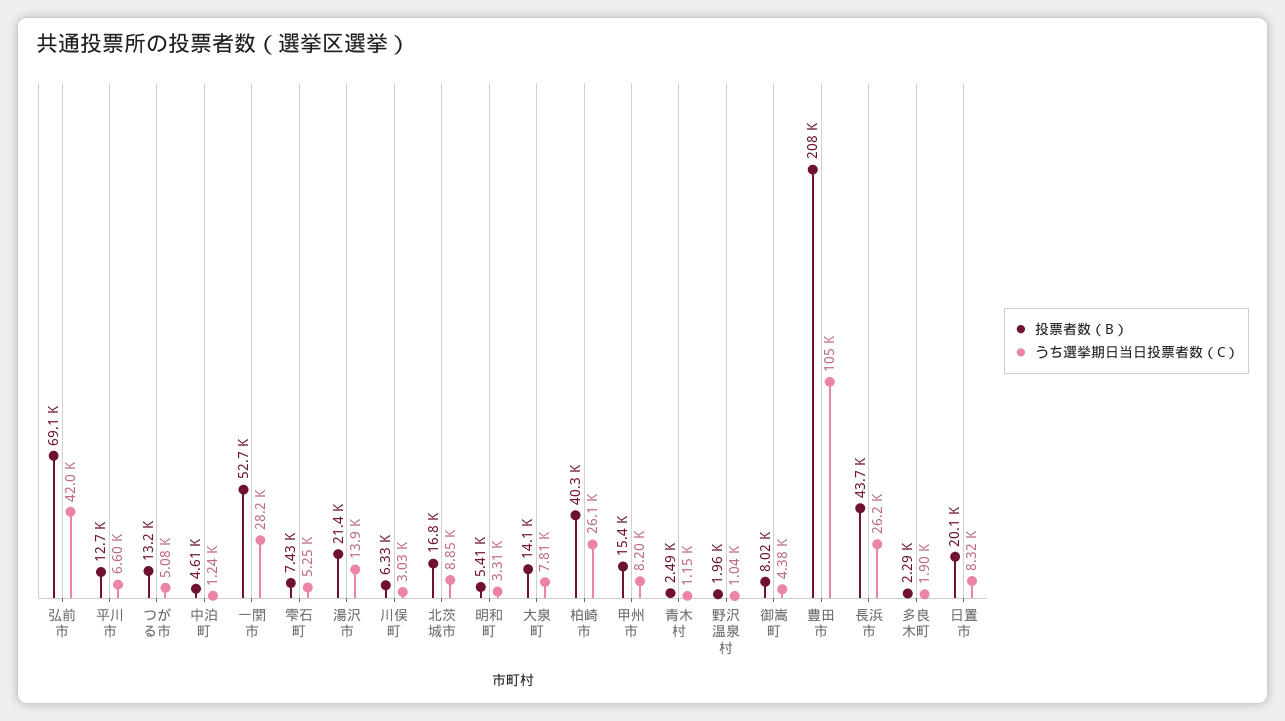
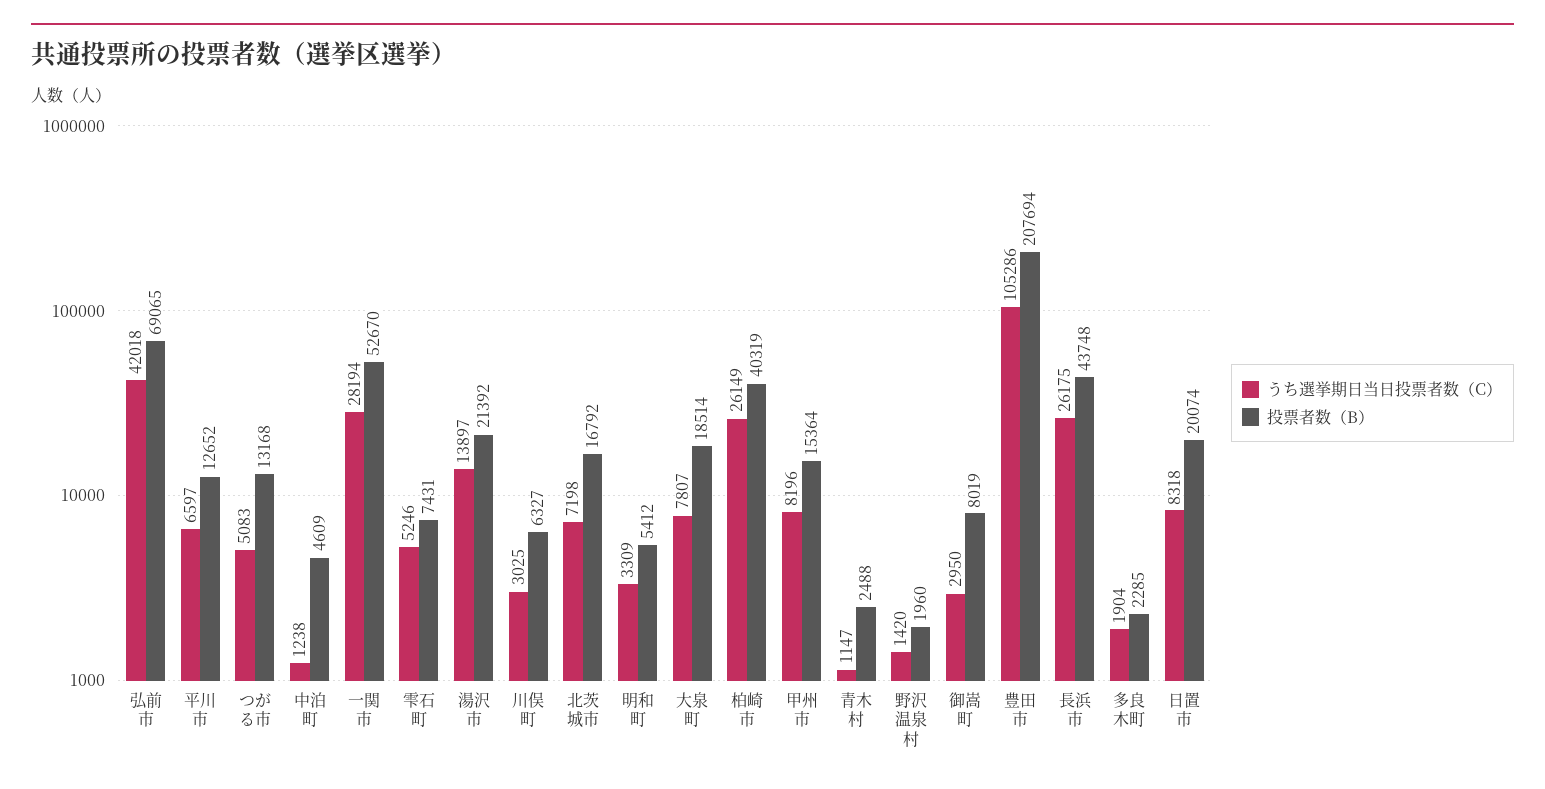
  {
    "投票者数（B）": {
      "弘前市": 69065,
      "平川市": 12652,
      "つがる市": 13168,
      "中泊町": 4609,
      "一関市": 52670,
      "雫石町": 7431,
      "湯沢市": 21392,
      "川俣町": 6327,
      "北茨城市": 16792,
      "明和町": 5412,
-     "大泉町": 14100,
+     "大泉町": 18514,
      "柏崎市": 40319,
      "甲州市": 15364,
      "青木村": 2488,
      "野沢温泉村": 1960,
      "御嵩町": 8019,
      "豊田市": 207694,
      "長浜市": 43748,
      "多良木町": 2285,
      "日置市": 20074
    },
    "うち選挙期日当日投票者数（C）": {
      "弘前市": 42018,
      "平川市": 6597,
      "つがる市": 5083,
      "中泊町": 1238,
      "一関市": 28194,
      "雫石町": 5246,
      "湯沢市": 13897,
      "川俣町": 3025,
-     "北茨城市": 8850,
+     "北茨城市": 7198,
      "明和町": 3309,
      "大泉町": 7807,
      "柏崎市": 26149,
      "甲州市": 8196,
      "青木村": 1147,
-     "野沢温泉村": 1040,
+     "野沢温泉村": 1420,
-     "御嵩町": 4380,
+     "御嵩町": 2950,
      "豊田市": 105286,
      "長浜市": 26175,
      "多良木町": 1904,
      "日置市": 8318
    }
  }

